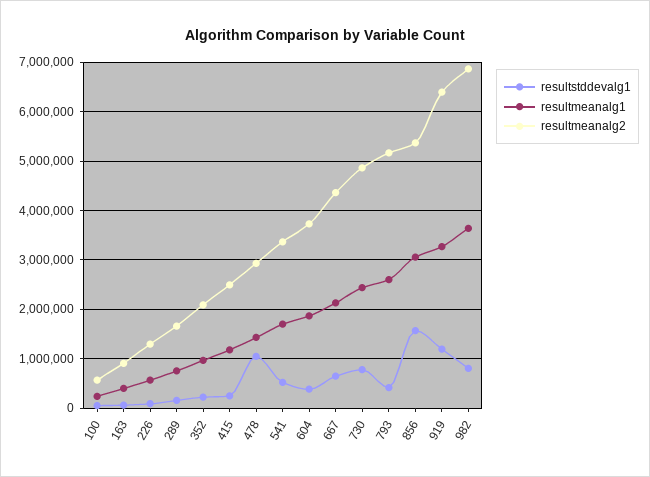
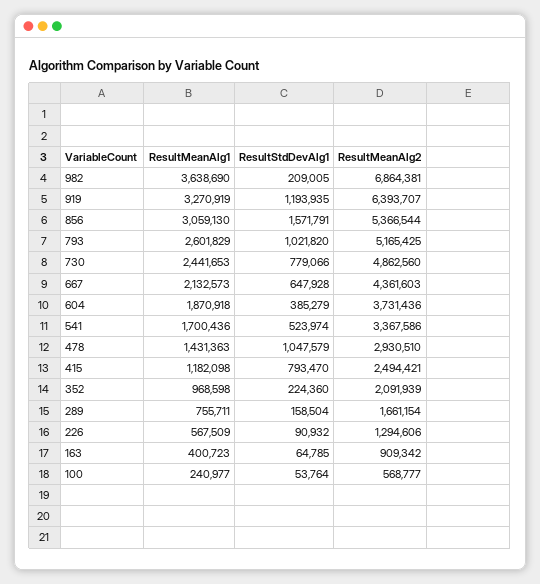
  {
    "resultstddevalg1": {
      "100": 53764,
      "163": 64785,
      "226": 90932,
      "289": 158504,
      "352": 224360,
-     "415": 200000,
+     "415": 793470,
      "478": 1047579,
      "541": 523974,
      "604": 385279,
      "667": 647928,
      "730": 779066,
-     "793": 400000,
+     "793": 1021820,
      "856": 1571791,
      "919": 1193935,
-     "982": 800000
+     "982": 209005
    },
    "resultmeanalg1": {
      "100": 240977,
      "163": 400723,
      "226": 567509,
      "289": 755711,
      "352": 968598,
      "415": 1182098,
      "478": 1431363,
      "541": 1700436,
      "604": 1870918,
      "667": 2132573,
      "730": 2441653,
      "793": 2601829,
      "856": 3059130,
      "919": 3270919,
      "982": 3638690
    },
    "resultmeanalg2": {
      "100": 568777,
      "163": 909342,
      "226": 1294606,
      "289": 1661154,
      "352": 2091939,
      "415": 2494421,
      "478": 2930510,
      "541": 3367586,
      "604": 3731436,
      "667": 4361603,
      "730": 4862560,
      "793": 5165425,
      "856": 5366544,
      "919": 6393707,
      "982": 6864381
    }
  }

